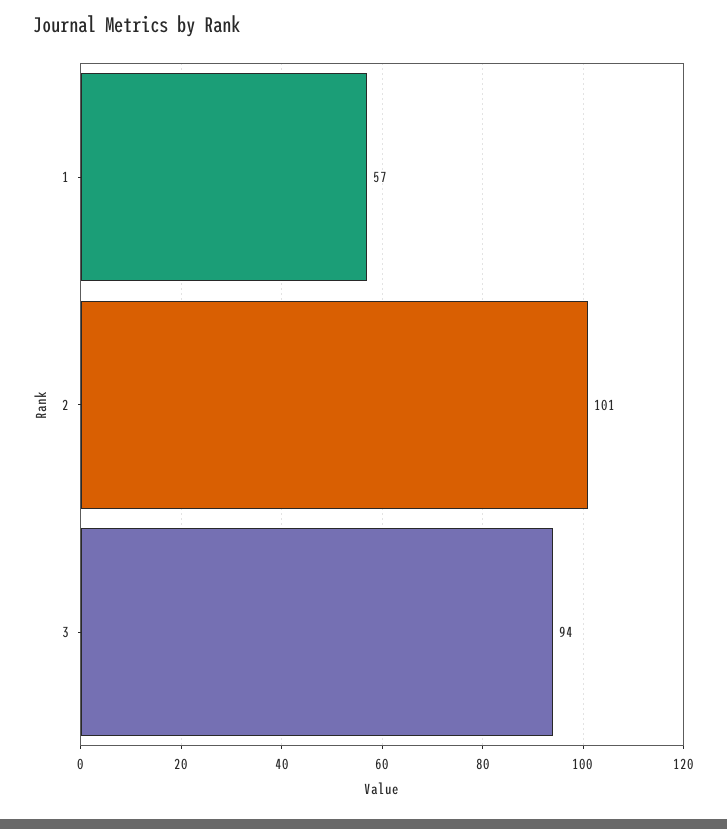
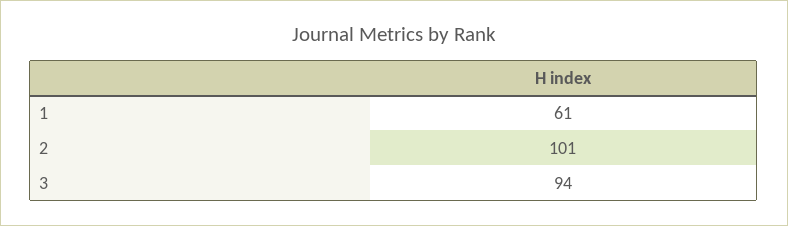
  {
-   "1": 57,
+   "1": 61,
    "2": 101,
    "3": 94
  }

